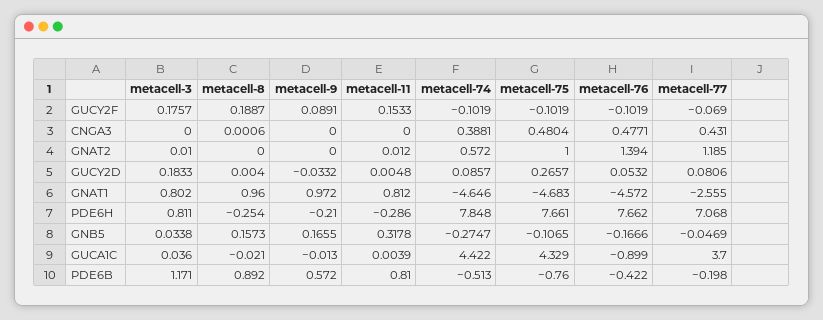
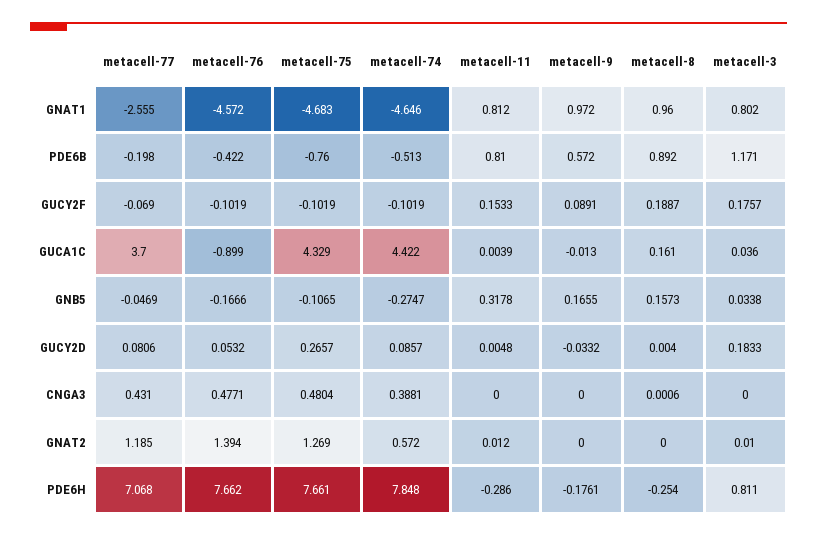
  {
    "metacell-3": {
      "GUCY2F": 0.1757,
      "CNGA3": 0,
      "GNAT2": 0.01,
      "GUCY2D": 0.1833,
      "GNAT1": 0.802,
      "PDE6H": 0.811,
      "GNB5": 0.0338,
      "GUCA1C": 0.036,
      "PDE6B": 1.171
    },
    "metacell-8": {
      "GUCY2F": 0.1887,
      "CNGA3": 0.0006,
      "GNAT2": 0,
      "GUCY2D": 0.004,
      "GNAT1": 0.96,
      "PDE6H": -0.254,
      "GNB5": 0.1573,
-     "GUCA1C": -0.021,
+     "GUCA1C": 0.161,
      "PDE6B": 0.892
    },
    "metacell-9": {
      "GUCY2F": 0.0891,
      "CNGA3": 0,
      "GNAT2": 0,
      "GUCY2D": -0.0332,
      "GNAT1": 0.972,
-     "PDE6H": -0.21,
+     "PDE6H": -0.1761,
      "GNB5": 0.1655,
      "GUCA1C": -0.013,
      "PDE6B": 0.572
    },
    "metacell-11": {
      "GUCY2F": 0.1533,
      "CNGA3": 0,
      "GNAT2": 0.012,
      "GUCY2D": 0.0048,
      "GNAT1": 0.812,
      "PDE6H": -0.286,
      "GNB5": 0.3178,
      "GUCA1C": 0.0039,
      "PDE6B": 0.81
    },
    "metacell-74": {
      "GUCY2F": -0.1019,
      "CNGA3": 0.3881,
      "GNAT2": 0.572,
      "GUCY2D": 0.0857,
      "GNAT1": -4.646,
      "PDE6H": 7.848,
      "GNB5": -0.2747,
      "GUCA1C": 4.422,
      "PDE6B": -0.513
    },
    "metacell-75": {
      "GUCY2F": -0.1019,
      "CNGA3": 0.4804,
-     "GNAT2": 1,
+     "GNAT2": 1.269,
      "GUCY2D": 0.2657,
      "GNAT1": -4.683,
      "PDE6H": 7.661,
      "GNB5": -0.1065,
      "GUCA1C": 4.329,
      "PDE6B": -0.76
    },
    "metacell-76": {
      "GUCY2F": -0.1019,
      "CNGA3": 0.4771,
      "GNAT2": 1.394,
      "GUCY2D": 0.0532,
      "GNAT1": -4.572,
      "PDE6H": 7.662,
      "GNB5": -0.1666,
      "GUCA1C": -0.899,
      "PDE6B": -0.422
    },
    "metacell-77": {
      "GUCY2F": -0.069,
      "CNGA3": 0.431,
      "GNAT2": 1.185,
      "GUCY2D": 0.0806,
      "GNAT1": -2.555,
      "PDE6H": 7.068,
      "GNB5": -0.0469,
      "GUCA1C": 3.7,
      "PDE6B": -0.198
    }
  }

